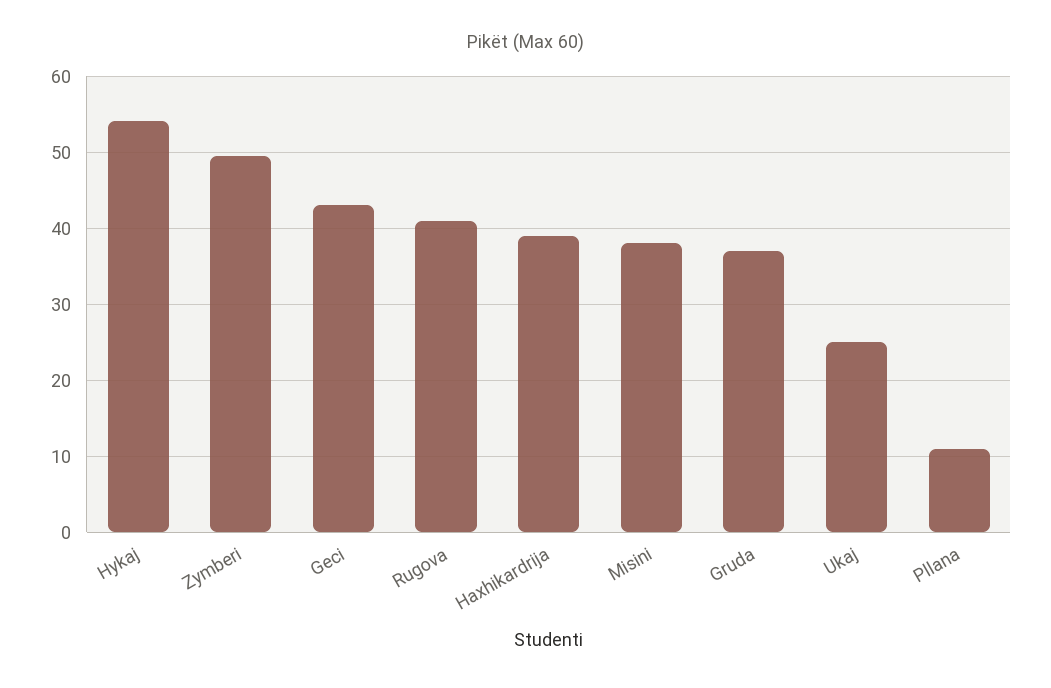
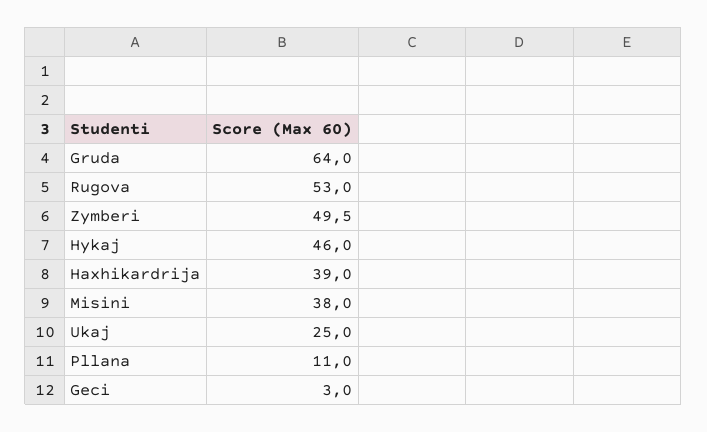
  {
-   "Hykaj": 54,
+   "Hykaj": 46,
    "Zymberi": 49.5,
-   "Geci": 43,
+   "Geci": 3,
-   "Rugova": 41,
+   "Rugova": 53,
    "Haxhikardrija": 39,
    "Misini": 38,
-   "Gruda": 37,
+   "Gruda": 64,
    "Ukaj": 25,
    "Pllana": 11
  }

